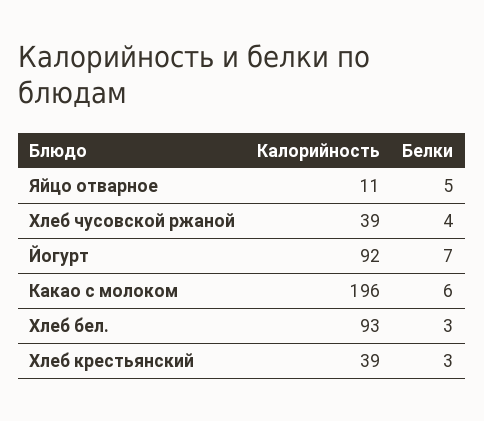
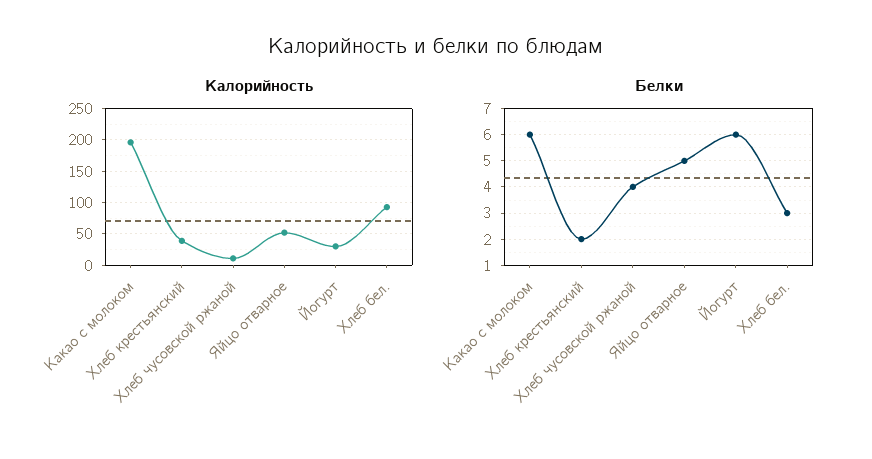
  {
    "Калорийность": {
-     "Яйцо отварное": 11,
+     "Яйцо отварное": 50,
-     "Хлеб чусовской ржаной": 39,
+     "Хлеб чусовской ржаной": 10,
-     "Йогурт": 92,
+     "Йогурт": 30,
      "Какао с молоком": 196,
      "Хлеб бел.": 93,
      "Хлеб крестьянский": 39
    },
    "Белки": {
      "Яйцо отварное": 5,
      "Хлеб чусовской ржаной": 4,
-     "Йогурт": 7,
+     "Йогурт": 6,
      "Какао с молоком": 6,
      "Хлеб бел.": 3,
-     "Хлеб крестьянский": 3
+     "Хлеб крестьянский": 2
    }
  }

